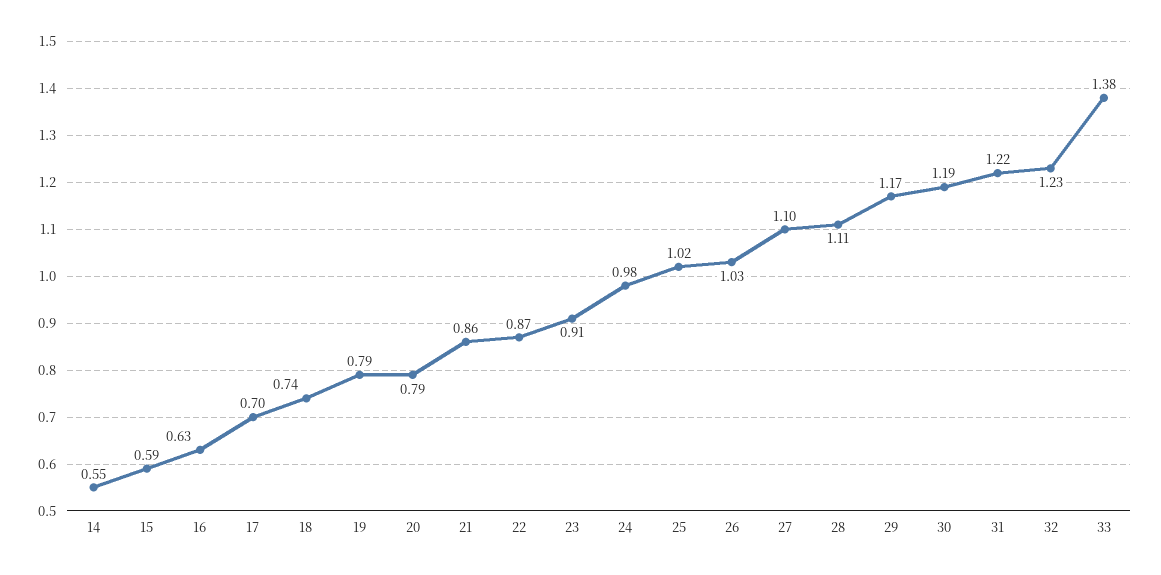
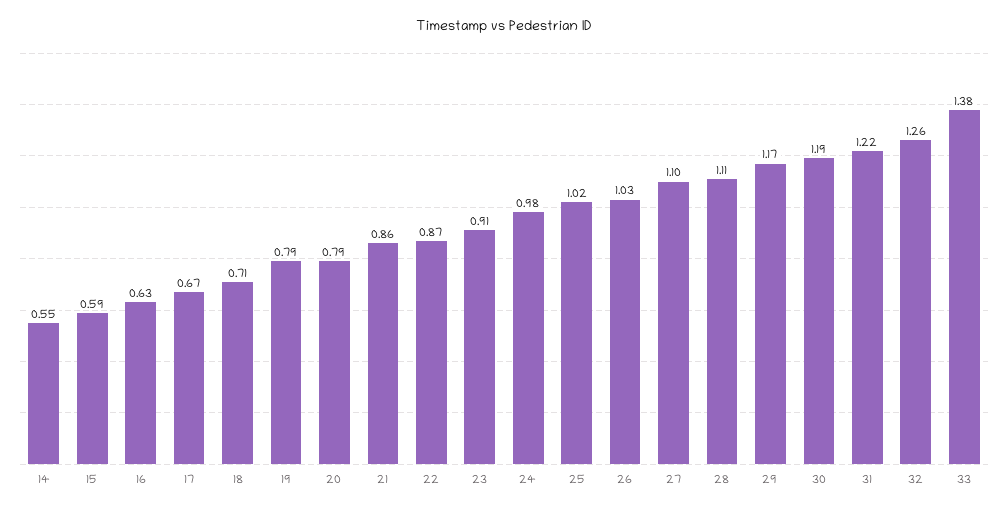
  {
    "14": 0.55,
    "15": 0.59,
    "16": 0.63,
-   "17": 0.7,
+   "17": 0.67,
-   "18": 0.74,
+   "18": 0.71,
    "19": 0.79,
    "20": 0.79,
    "21": 0.86,
    "22": 0.87,
    "23": 0.91,
    "24": 0.98,
    "25": 1.02,
    "26": 1.03,
    "27": 1.1,
    "28": 1.11,
    "29": 1.17,
    "30": 1.19,
    "31": 1.22,
-   "32": 1.23,
+   "32": 1.26,
    "33": 1.38
  }

